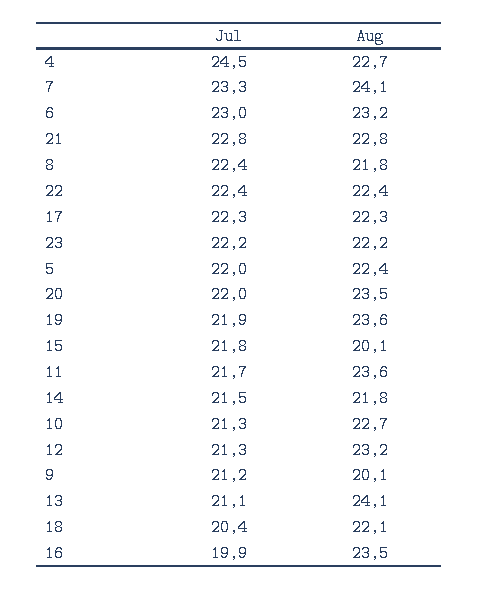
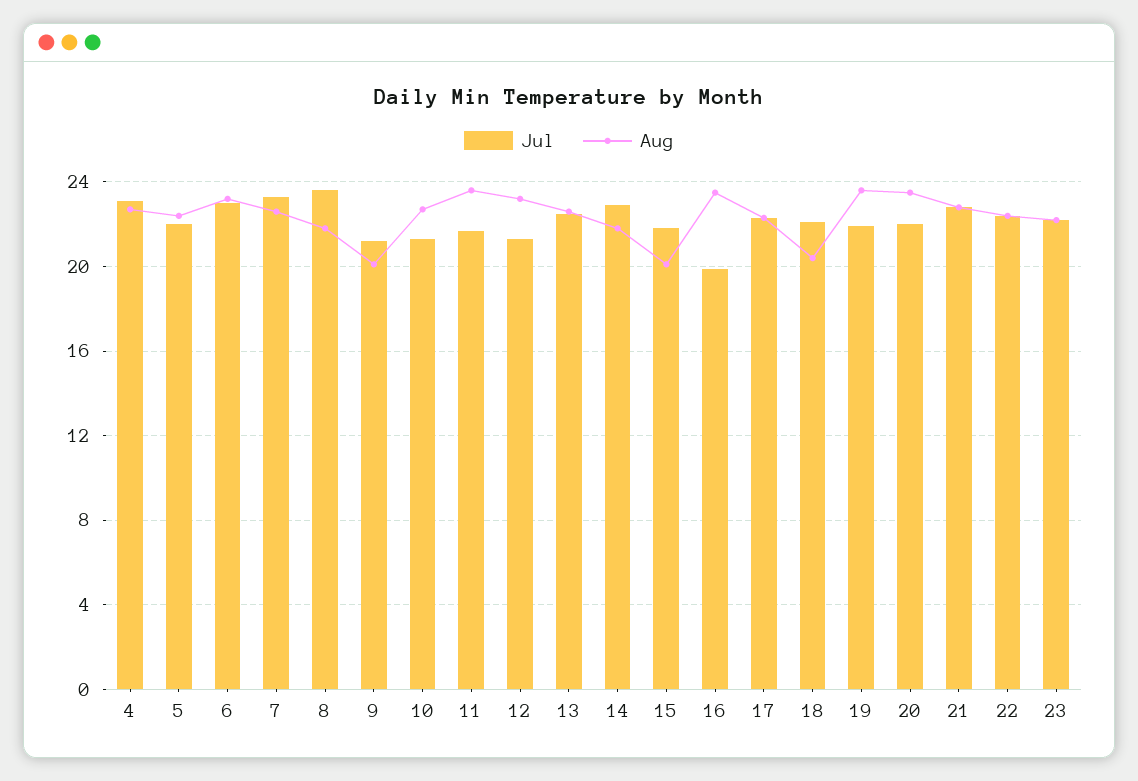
  {
    "Jul": {
-     "4": 24.5,
+     "4": 23,
      "7": 23.3,
      "6": 23,
      "21": 22.8,
-     "8": 22.4,
+     "8": 23.5,
      "22": 22.4,
      "17": 22.3,
      "23": 22.2,
      "5": 22,
      "20": 22,
      "19": 21.9,
      "15": 21.8,
      "11": 21.7,
-     "14": 21.5,
+     "14": 23,
      "10": 21.3,
      "12": 21.3,
      "9": 21.2,
-     "13": 21.1,
+     "13": 22.5,
-     "18": 20.4,
+     "18": 22,
      "16": 19.9
    },
    "Aug": {
      "4": 22.7,
-     "7": 24.1,
+     "7": 22.5,
      "6": 23.2,
      "21": 22.8,
      "8": 21.8,
      "22": 22.4,
      "17": 22.3,
      "23": 22.2,
      "5": 22.4,
      "20": 23.5,
      "19": 23.6,
      "15": 20.1,
      "11": 23.6,
      "14": 21.8,
      "10": 22.7,
      "12": 23.2,
      "9": 20.1,
-     "13": 24.1,
+     "13": 22.5,
-     "18": 22.1,
+     "18": 20.5,
      "16": 23.5
    }
  }

